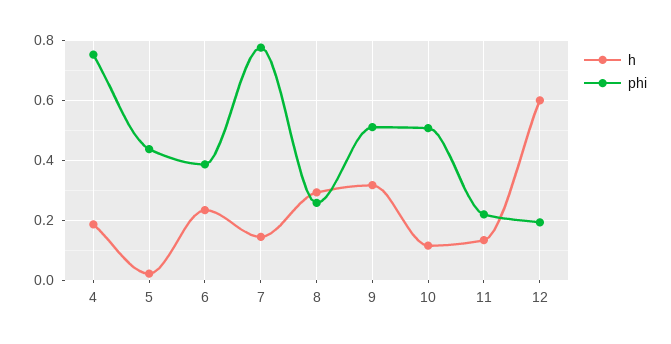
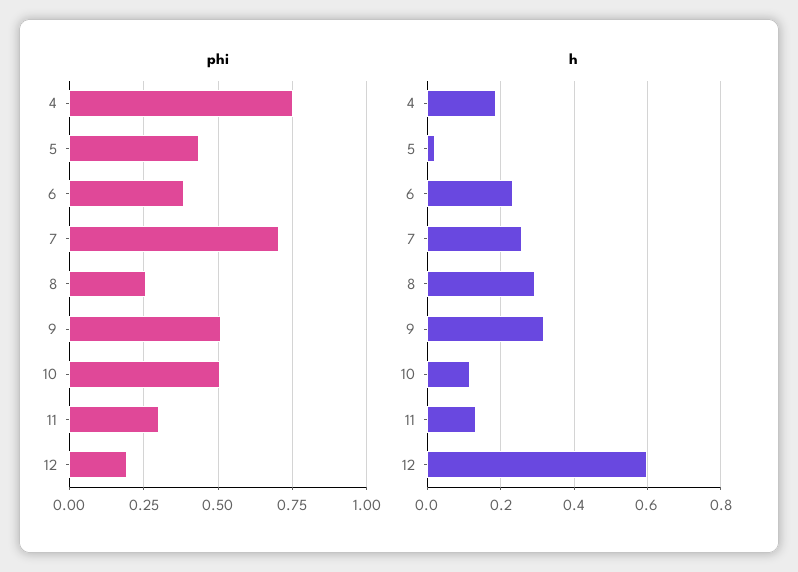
  {
    "h": {
      "4": 0.18,
      "5": 0.02,
      "6": 0.24,
-     "7": 0.15,
+     "7": 0.26,
      "8": 0.3,
      "9": 0.32,
      "10": 0.12,
      "11": 0.14,
      "12": 0.6
    },
    "phi": {
      "4": 0.75,
      "5": 0.45,
      "6": 0.375,
-     "7": 0.775,
+     "7": 0.7,
      "8": 0.25,
      "9": 0.5,
      "10": 0.5,
-     "11": 0.225,
+     "11": 0.3,
      "12": 0.2
    }
  }

